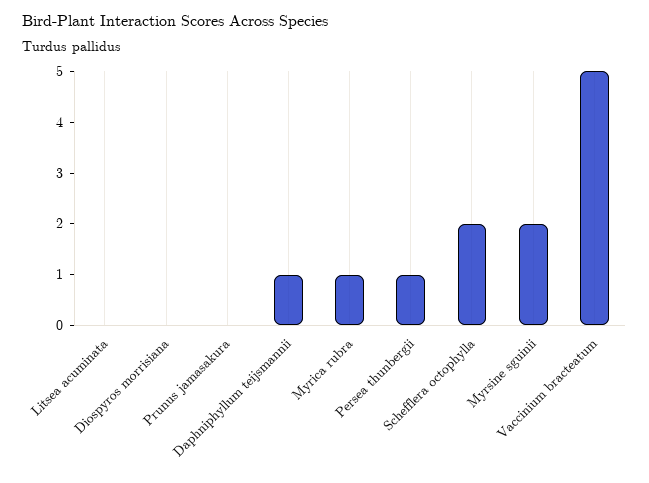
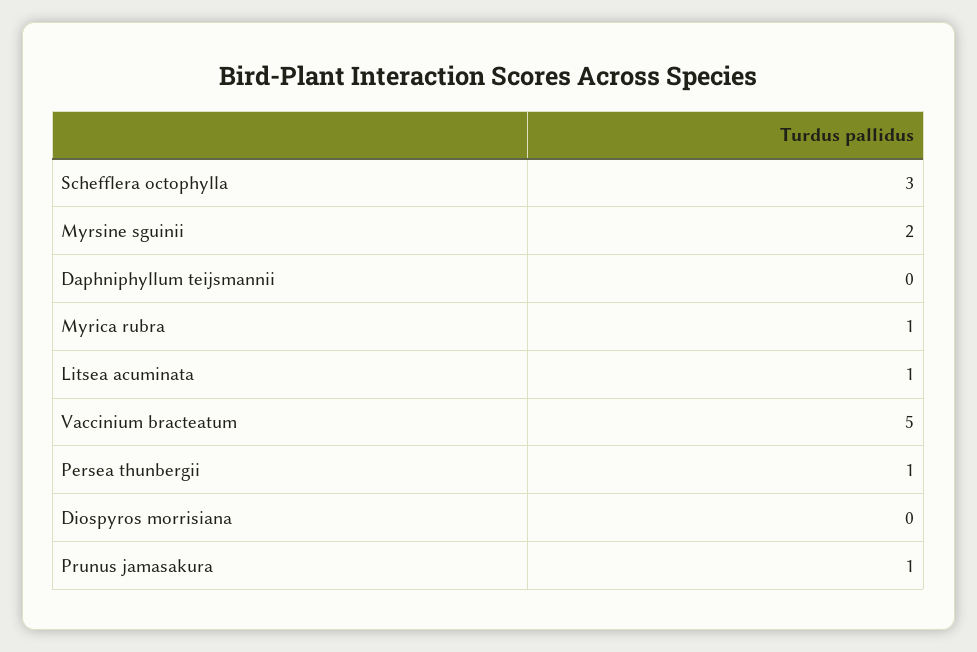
  {
-   "Litsea acuminata": 0,
+   "Litsea acuminata": 1,
    "Diospyros morrisiana": 0,
-   "Prunus jamasakura": 0,
+   "Prunus jamasakura": 1,
-   "Daphniphyllum teijsmannii": 1,
+   "Daphniphyllum teijsmannii": 0,
    "Myrica rubra": 1,
    "Persea thunbergii": 1,
-   "Schefflera octophylla": 2,
+   "Schefflera octophylla": 3,
    "Myrsine sguinii": 2,
    "Vaccinium bracteatum": 5
  }

